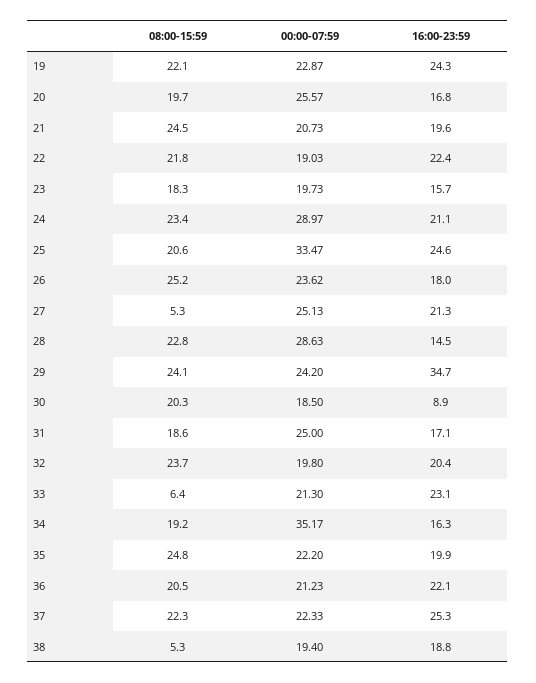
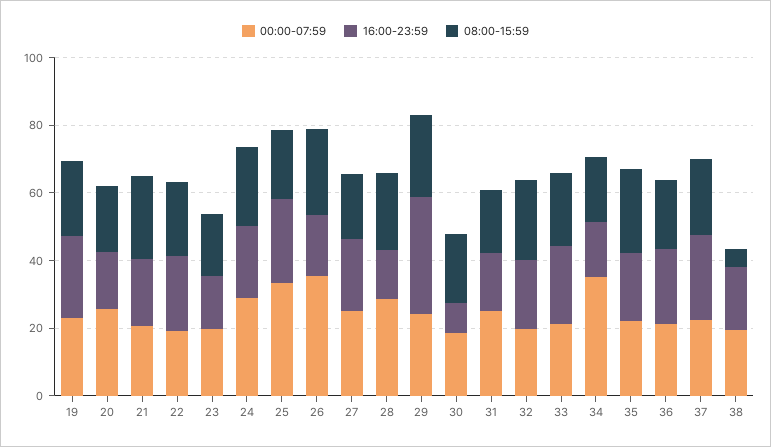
  {
    "08:00-15:59": {
      "19": 22.1,
      "20": 19.7,
      "21": 24.5,
      "22": 21.8,
      "23": 18.3,
      "24": 23.4,
      "25": 20.6,
      "26": 25.2,
-     "27": 5.3,
+     "27": 20,
      "28": 22.8,
      "29": 24.1,
      "30": 20.3,
      "31": 18.6,
      "32": 23.7,
-     "33": 6.4,
+     "33": 20,
      "34": 19.2,
      "35": 24.8,
      "36": 20.5,
      "37": 22.3,
      "38": 5.3
    },
    "00:00-07:59": {
      "19": 22.87,
      "20": 25.57,
      "21": 20.73,
      "22": 19.03,
      "23": 19.73,
      "24": 28.97,
      "25": 33.47,
-     "26": 23.62,
+     "26": 35,
      "27": 25.13,
      "28": 28.63,
      "29": 24.2,
      "30": 18.5,
      "31": 25,
      "32": 19.8,
      "33": 21.3,
      "34": 35.17,
      "35": 22.2,
      "36": 21.23,
      "37": 22.33,
      "38": 19.4
    },
    "16:00-23:59": {
      "19": 24.3,
      "20": 16.8,
      "21": 19.6,
      "22": 22.4,
      "23": 15.7,
      "24": 21.1,
      "25": 24.6,
      "26": 18,
      "27": 21.3,
      "28": 14.5,
      "29": 34.7,
      "30": 8.9,
      "31": 17.1,
      "32": 20.4,
      "33": 23.1,
      "34": 16.3,
      "35": 19.9,
      "36": 22.1,
      "37": 25.3,
      "38": 18.8
    }
  }

